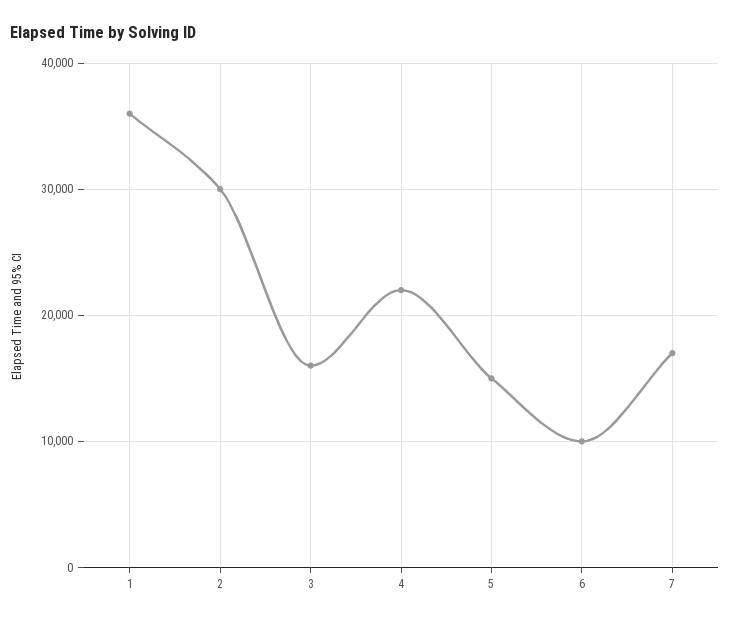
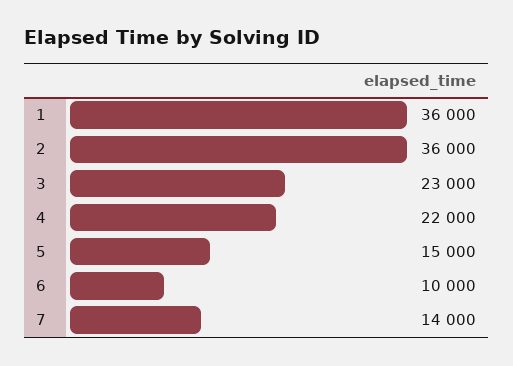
  {
    "1": 36000,
-   "2": 30000,
+   "2": 36000,
-   "3": 16000,
+   "3": 23000,
    "4": 22000,
    "5": 15000,
    "6": 10000,
-   "7": 17000
+   "7": 14000
  }

